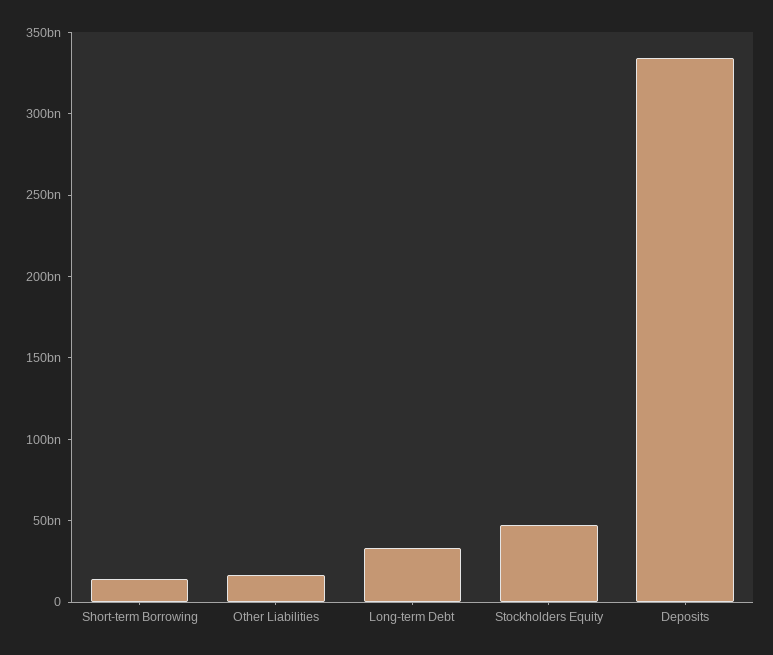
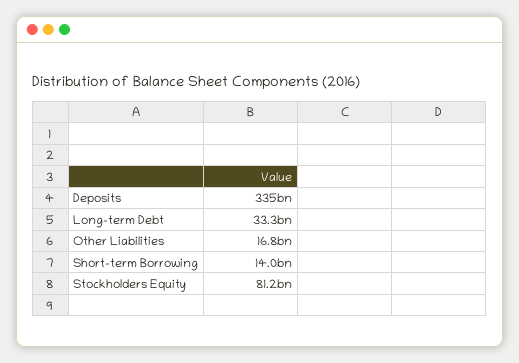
  {
    "Short-term Borrowing": 14000000000,
    "Other Liabilities": 16800000000,
    "Long-term Debt": 33300000000,
-   "Stockholders Equity": 50000000000,
+   "Stockholders Equity": 81200000000,
    "Deposits": 335000000000
  }

